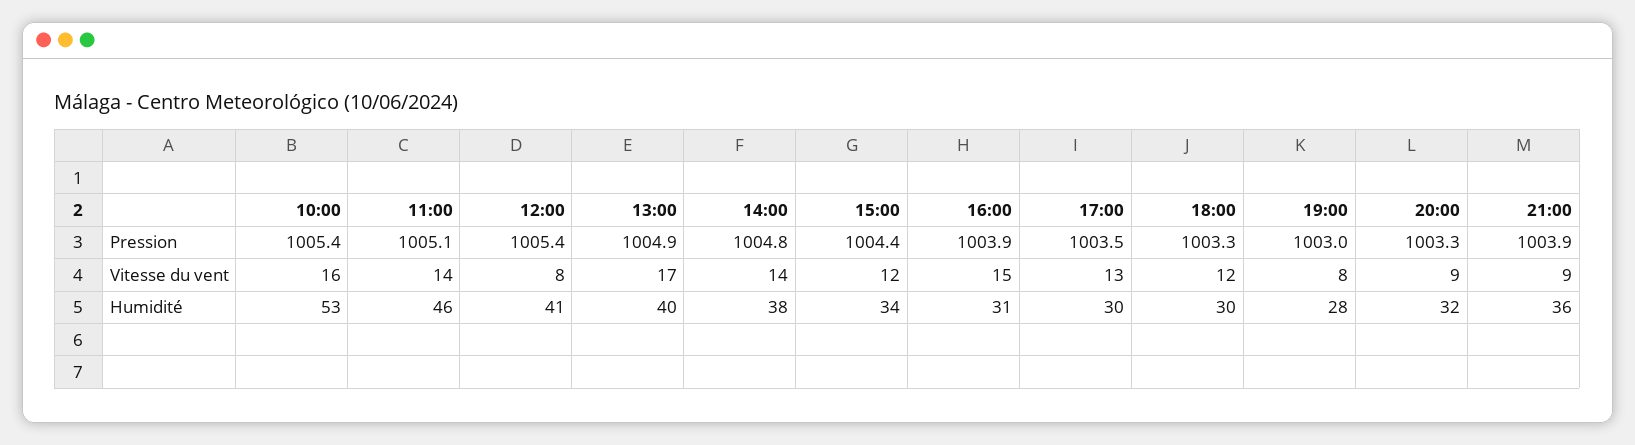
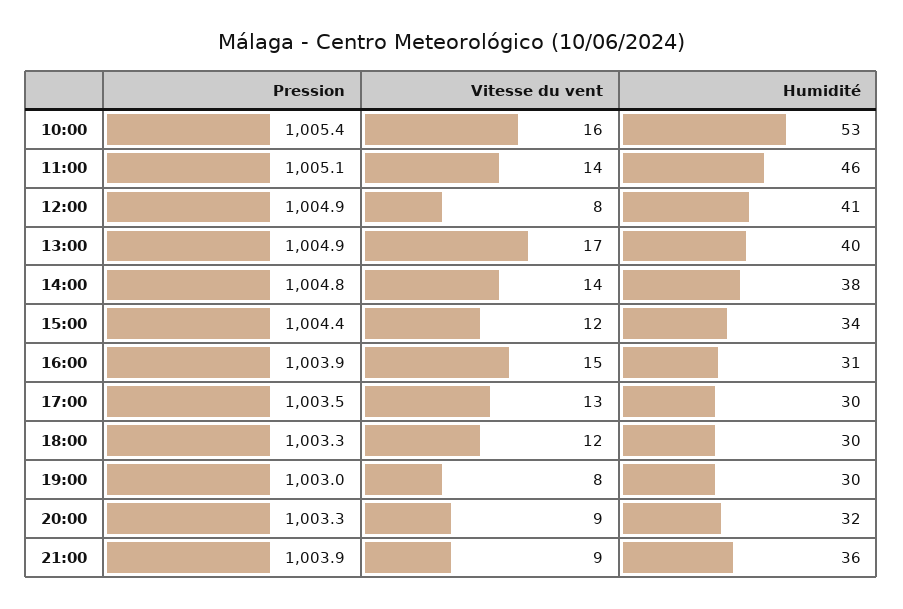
  {
    "10:00": {
      "Pression": 1005.4,
      "Vitesse du vent": 16,
      "Humidité": 53
    },
    "11:00": {
      "Pression": 1005.1,
      "Vitesse du vent": 14,
      "Humidité": 46
    },
    "12:00": {
-     "Pression": 1005.4,
+     "Pression": 1004.9,
      "Vitesse du vent": 8,
      "Humidité": 41
    },
    "13:00": {
      "Pression": 1004.9,
      "Vitesse du vent": 17,
      "Humidité": 40
    },
    "14:00": {
      "Pression": 1004.8,
      "Vitesse du vent": 14,
      "Humidité": 38
    },
    "15:00": {
      "Pression": 1004.4,
      "Vitesse du vent": 12,
      "Humidité": 34
    },
    "16:00": {
      "Pression": 1003.9,
      "Vitesse du vent": 15,
      "Humidité": 31
    },
    "17:00": {
      "Pression": 1003.5,
      "Vitesse du vent": 13,
      "Humidité": 30
    },
    "18:00": {
      "Pression": 1003.3,
      "Vitesse du vent": 12,
      "Humidité": 30
    },
    "19:00": {
      "Pression": 1003,
      "Vitesse du vent": 8,
-     "Humidité": 28
+     "Humidité": 30
    },
    "20:00": {
      "Pression": 1003.3,
      "Vitesse du vent": 9,
      "Humidité": 32
    },
    "21:00": {
      "Pression": 1003.9,
      "Vitesse du vent": 9,
      "Humidité": 36
    }
  }

